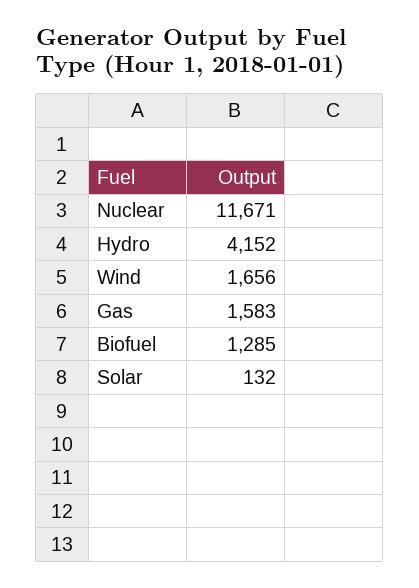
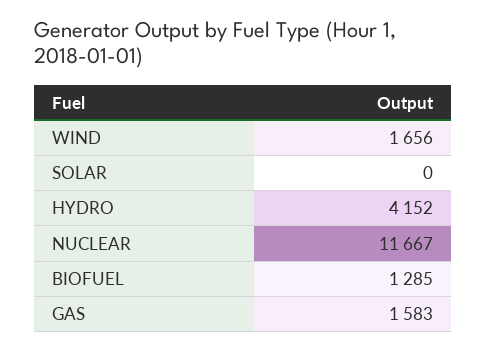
  {
-   "Nuclear": 11671,
+   "Nuclear": 11667,
    "Hydro": 4152,
    "Wind": 1656,
    "Gas": 1583,
    "Biofuel": 1285,
-   "Solar": 132
+   "Solar": 0
  }

